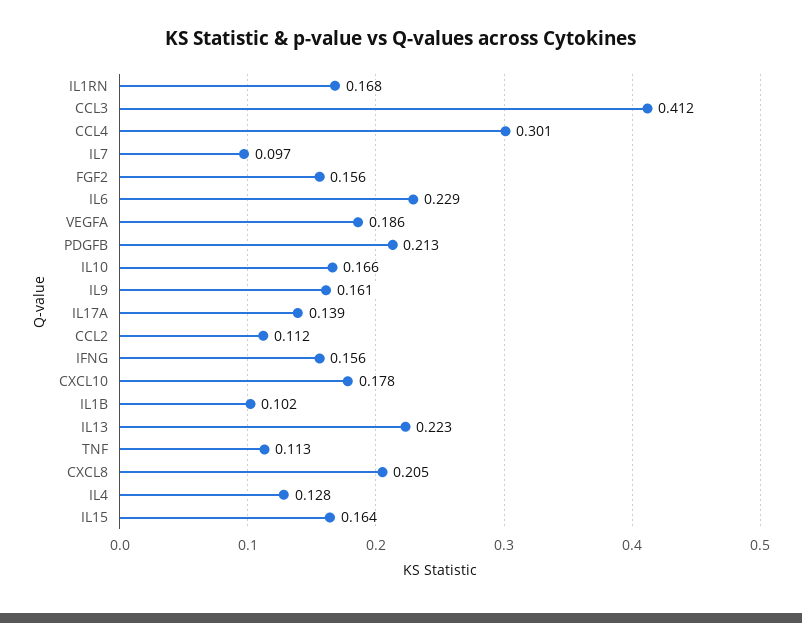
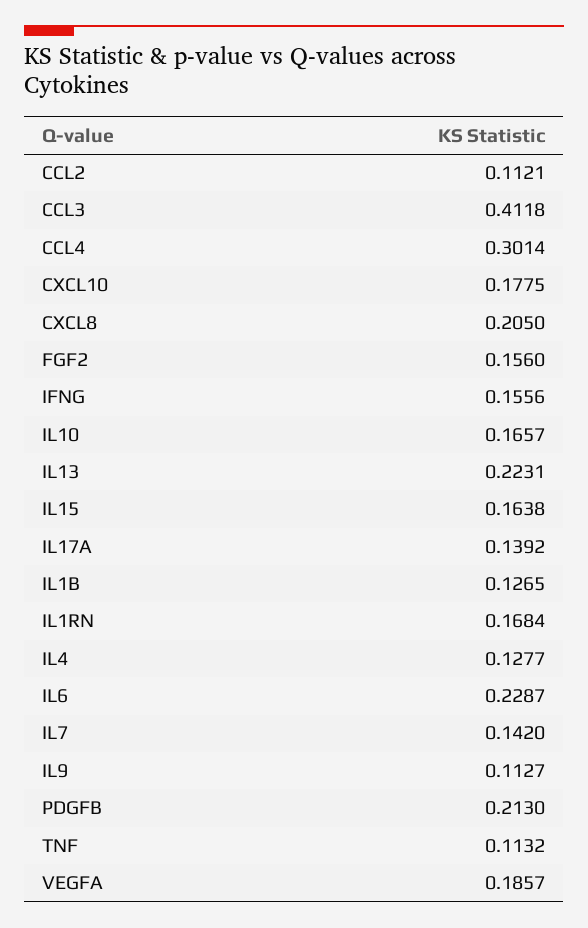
  {
    "IL1RN": 0.1684,
    "CCL3": 0.4118,
    "CCL4": 0.3014,
-   "IL7": 0.097,
+   "IL7": 0.142,
    "FGF2": 0.156,
    "IL6": 0.2287,
    "VEGFA": 0.1857,
    "PDGFB": 0.213,
    "IL10": 0.1657,
-   "IL9": 0.161,
+   "IL9": 0.1127,
    "IL17A": 0.1392,
    "CCL2": 0.1121,
    "IFNG": 0.1556,
    "CXCL10": 0.1775,
-   "IL1B": 0.102,
+   "IL1B": 0.1265,
    "IL13": 0.2231,
    "TNF": 0.1132,
    "CXCL8": 0.205,
    "IL4": 0.1277,
    "IL15": 0.1638
  }

